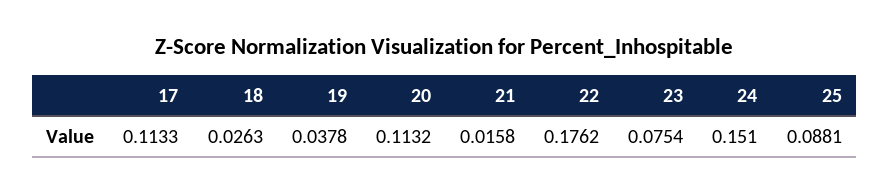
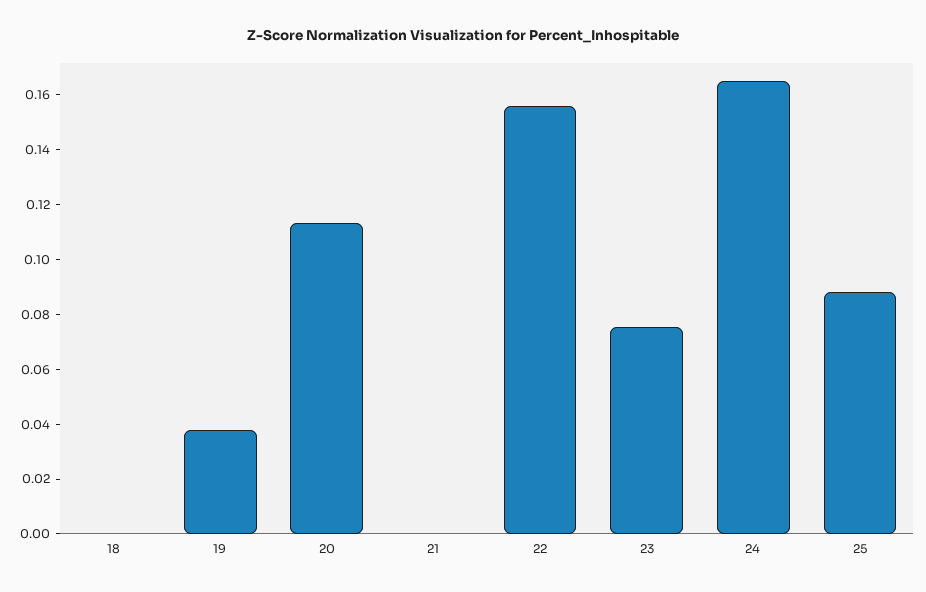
  {
-   "17": 0.1133,
-   "18": 0.0263,
+   "18": 0,
    "19": 0.0378,
    "20": 0.1132,
-   "21": 0.0158,
+   "21": 0,
-   "22": 0.1762,
+   "22": 0.155,
    "23": 0.0754,
-   "24": 0.151,
+   "24": 0.165,
    "25": 0.0881
  }

